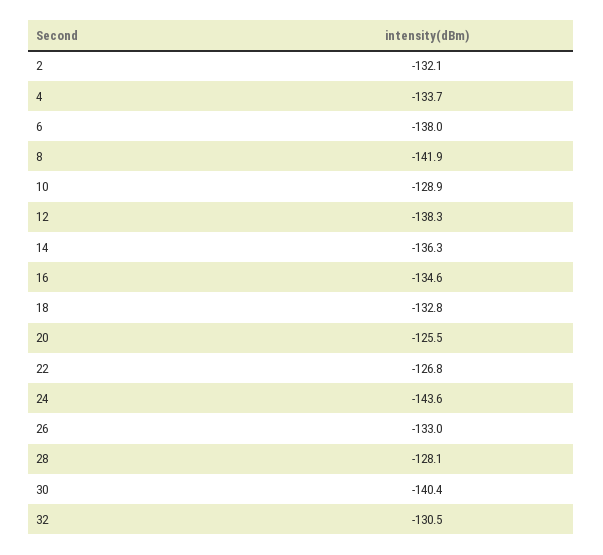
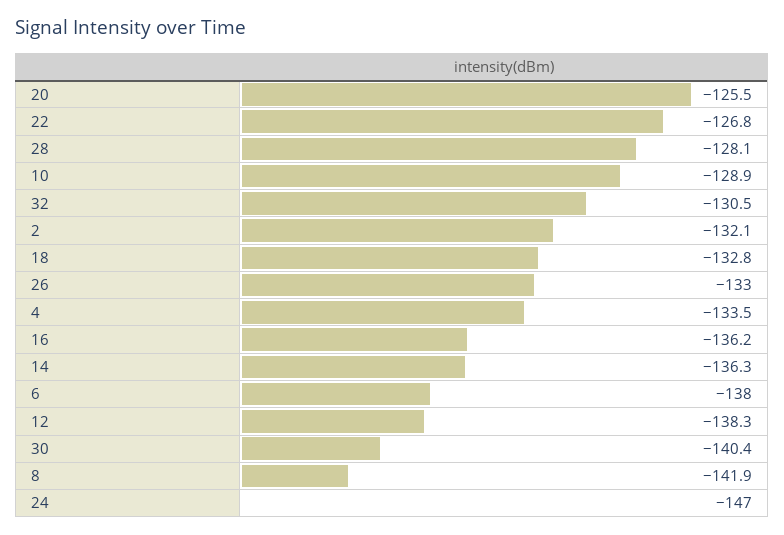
  {
    "2": -132.1,
-   "4": -133.7,
+   "4": -133.5,
    "6": -138,
    "8": -141.9,
    "10": -128.9,
    "12": -138.3,
    "14": -136.3,
-   "16": -134.6,
+   "16": -136.2,
    "18": -132.8,
    "20": -125.5,
    "22": -126.8,
-   "24": -143.6,
+   "24": -147,
    "26": -133,
    "28": -128.1,
    "30": -140.4,
    "32": -130.5
  }

